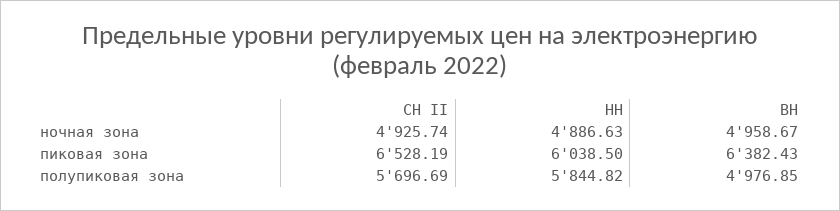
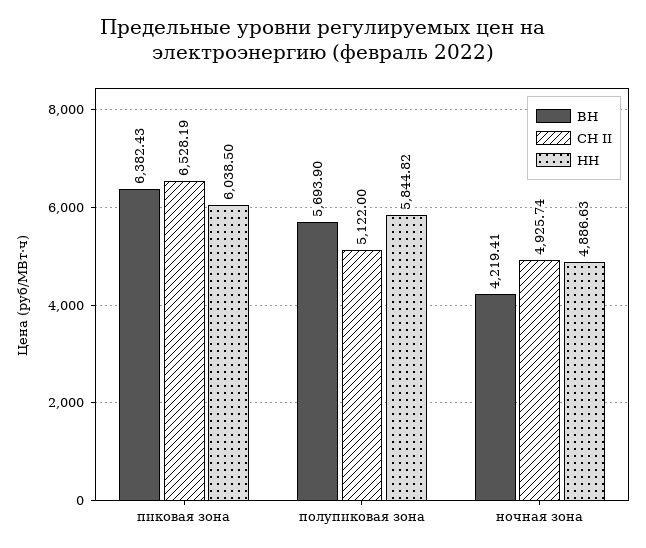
  {
    "СН II": {
      "ночная зона": 4925.74,
      "пиковая зона": 6528.19,
-     "полупиковая зона": 5696.69
+     "полупиковая зона": 5122
    },
    "НН": {
      "ночная зона": 4886.63,
      "пиковая зона": 6038.5,
      "полупиковая зона": 5844.82
    },
    "ВН": {
-     "ночная зона": 4958.67,
+     "ночная зона": 4219.41,
      "пиковая зона": 6382.43,
-     "полупиковая зона": 4976.85
+     "полупиковая зона": 5693.9
    }
  }

